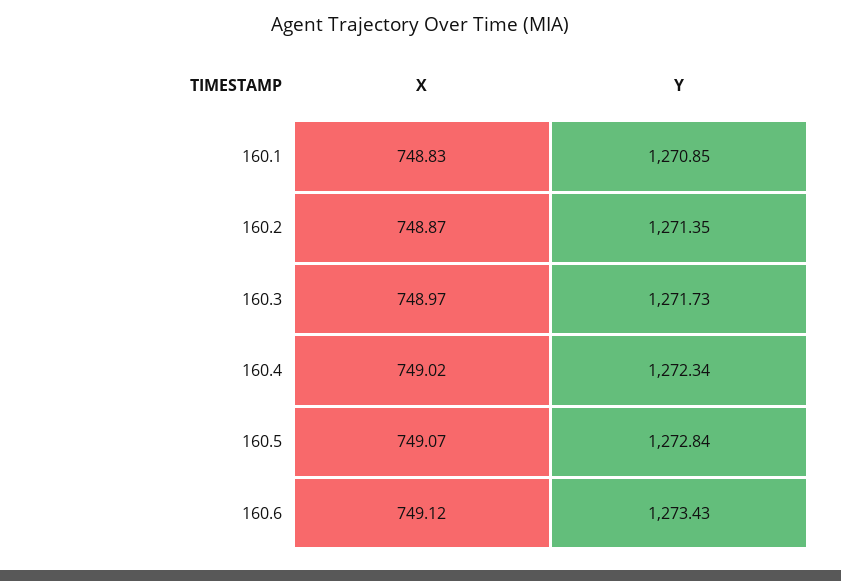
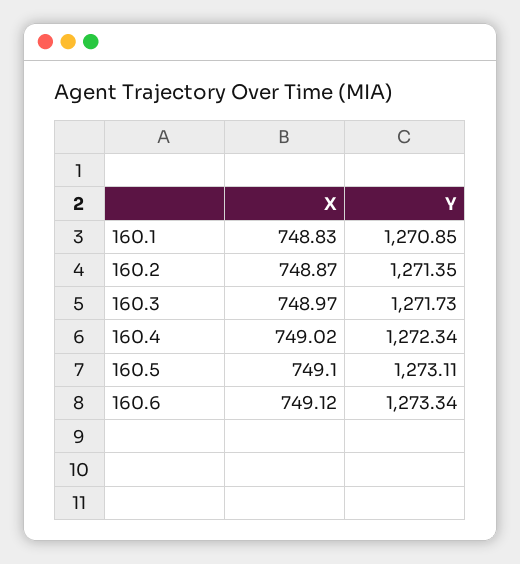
  {
    "X": {
      "160.1": 748.83,
      "160.2": 748.87,
      "160.3": 748.97,
      "160.4": 749.02,
-     "160.5": 749.07,
+     "160.5": 749.1,
      "160.6": 749.12
    },
    "Y": {
      "160.1": 1270.85,
      "160.2": 1271.35,
      "160.3": 1271.73,
      "160.4": 1272.34,
-     "160.5": 1272.84,
+     "160.5": 1273.11,
-     "160.6": 1273.43
+     "160.6": 1273.34
    }
  }

